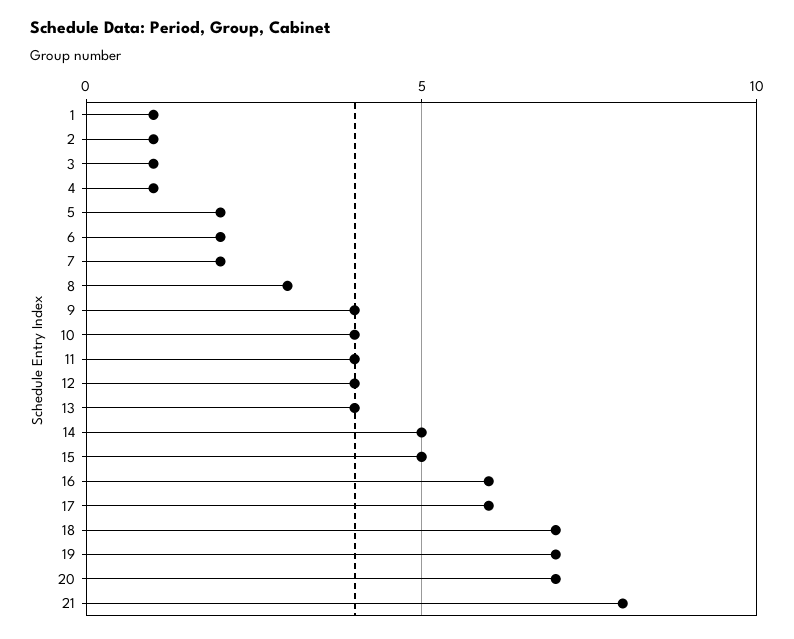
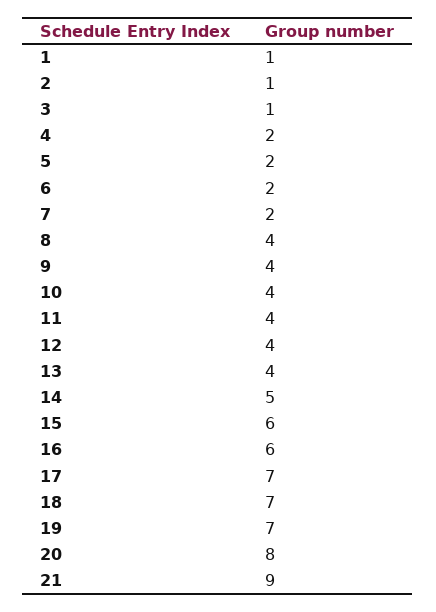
  {
    "1": 1,
    "2": 1,
    "3": 1,
-   "4": 1,
+   "4": 2,
    "5": 2,
    "6": 2,
    "7": 2,
-   "8": 3,
+   "8": 4,
    "9": 4,
    "10": 4,
    "11": 4,
    "12": 4,
    "13": 4,
    "14": 5,
-   "15": 5,
+   "15": 6,
    "16": 6,
-   "17": 6,
+   "17": 7,
    "18": 7,
    "19": 7,
-   "20": 7,
+   "20": 8,
-   "21": 8
+   "21": 9
  }

